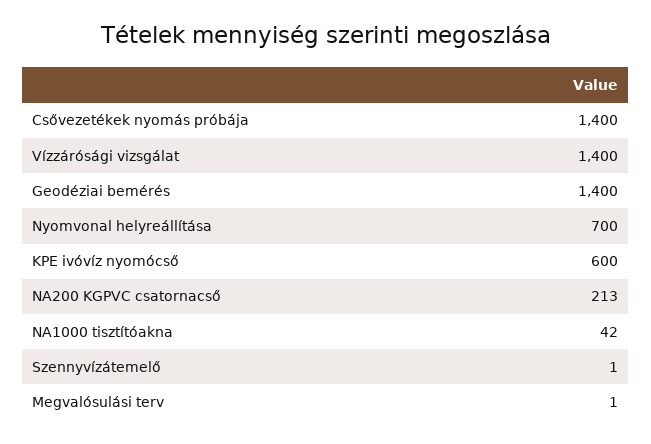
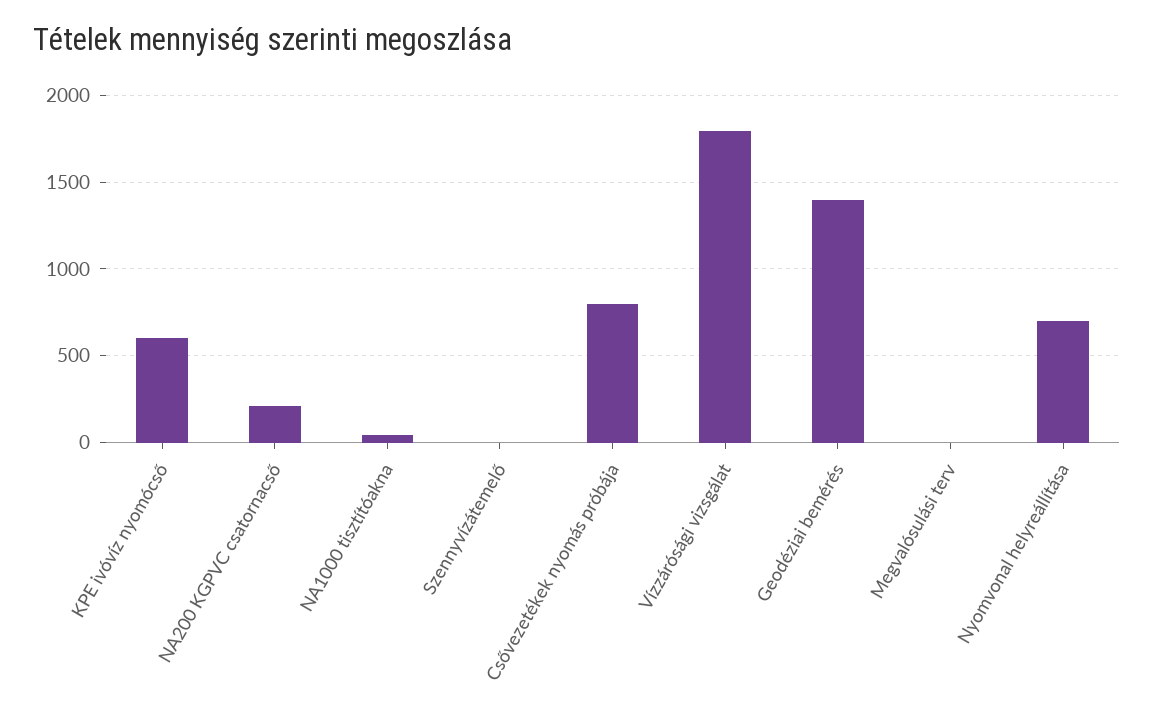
  {
-   "Csővezetékek nyomás próbája": 1400,
+   "Csővezetékek nyomás próbája": 800,
-   "Vízzárósági vizsgálat": 1400,
+   "Vízzárósági vizsgálat": 1800,
    "Geodéziai bemérés": 1400,
    "Nyomvonal helyreállítása": 700,
    "KPE ivóvíz nyomócső": 600,
    "NA200 KGPVC csatornacső": 213,
    "NA1000 tisztítóakna": 42,
    "Szennyvízátemelő": 1,
    "Megvalósulási terv": 1
  }

